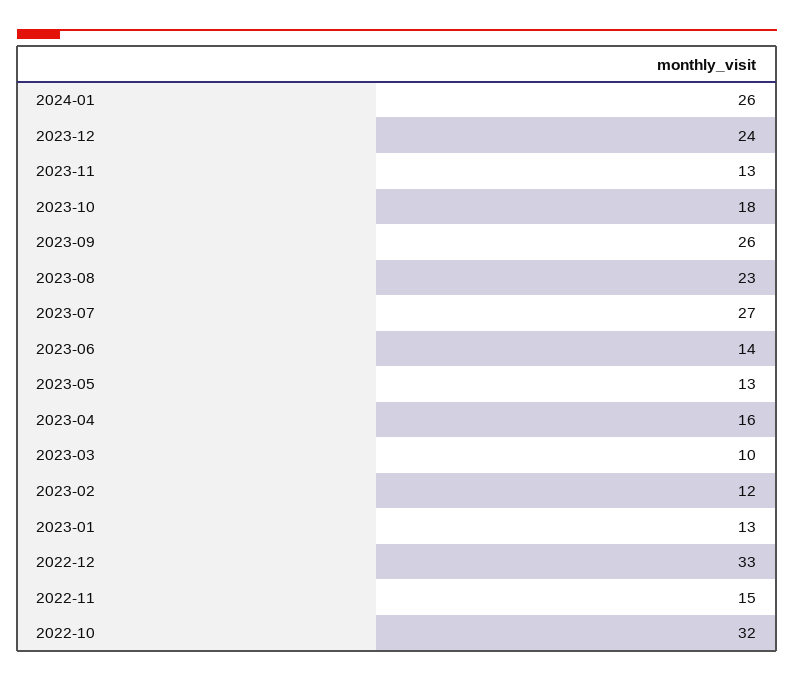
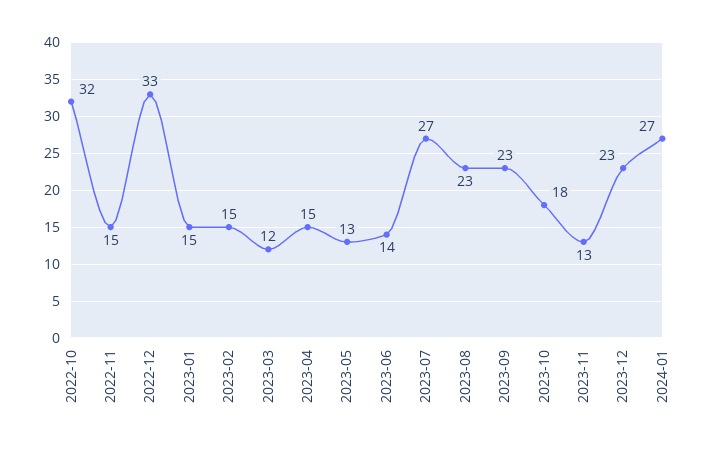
  {
-   "2024-01": 26,
+   "2024-01": 27,
-   "2023-12": 24,
+   "2023-12": 23,
    "2023-11": 13,
    "2023-10": 18,
-   "2023-09": 26,
+   "2023-09": 23,
    "2023-08": 23,
    "2023-07": 27,
    "2023-06": 14,
    "2023-05": 13,
-   "2023-04": 16,
+   "2023-04": 15,
-   "2023-03": 10,
+   "2023-03": 12,
-   "2023-02": 12,
+   "2023-02": 15,
-   "2023-01": 13,
+   "2023-01": 15,
    "2022-12": 33,
    "2022-11": 15,
    "2022-10": 32
  }

